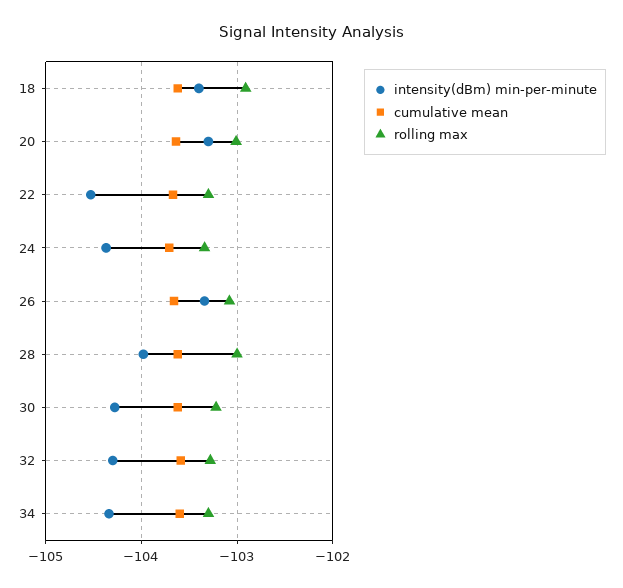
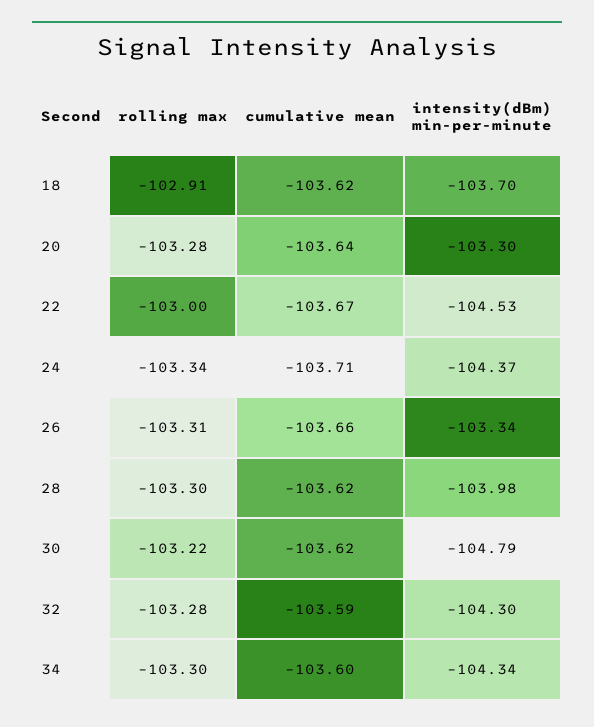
  {
    "intensity(dBm) min-per-minute": {
-     "18": -103.4,
+     "18": -103.7,
      "20": -103.3,
      "22": -104.53,
      "24": -104.37,
      "26": -103.34,
      "28": -103.98,
-     "30": -104.3,
+     "30": -104.79,
      "32": -104.3,
      "34": -104.34
    },
    "cumulative mean": {
      "18": -103.62,
      "20": -103.64,
      "22": -103.67,
      "24": -103.71,
      "26": -103.66,
      "28": -103.62,
      "30": -103.62,
      "32": -103.59,
      "34": -103.6
    },
    "rolling max": {
      "18": -102.91,
-     "20": -103,
+     "20": -103.28,
-     "22": -103.3,
+     "22": -103,
      "24": -103.34,
-     "26": -103.1,
+     "26": -103.31,
-     "28": -103,
+     "28": -103.3,
      "30": -103.22,
      "32": -103.28,
      "34": -103.3
    }
  }

